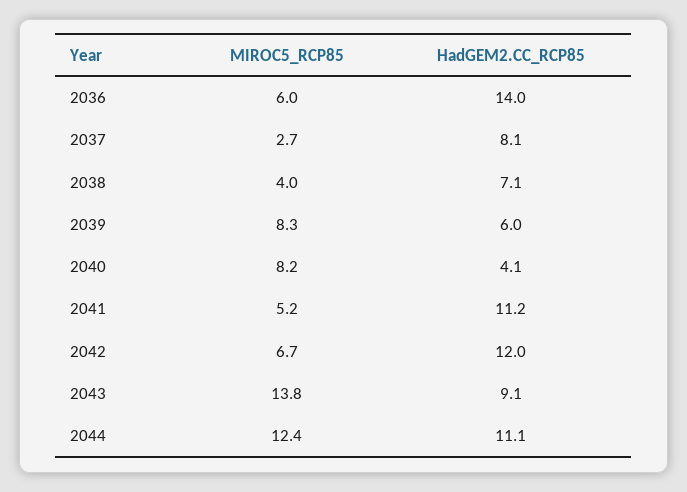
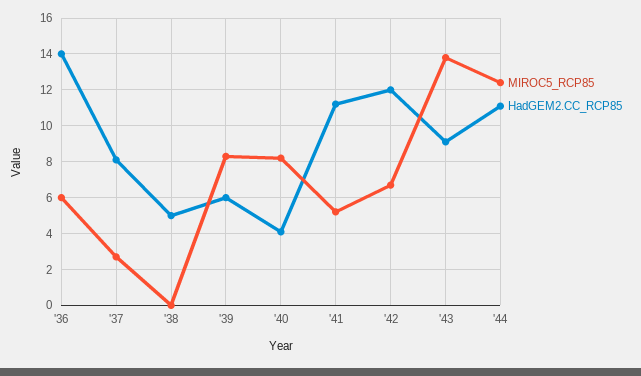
  {
    "MIROC5_RCP85": {
      "2036": 6,
      "2037": 2.7,
-     "2038": 4,
+     "2038": 0,
      "2039": 8.3,
      "2040": 8.2,
      "2041": 5.2,
      "2042": 6.7,
      "2043": 13.8,
      "2044": 12.4
    },
    "HadGEM2.CC_RCP85": {
      "2036": 14,
      "2037": 8.1,
-     "2038": 7.1,
+     "2038": 5,
      "2039": 6,
      "2040": 4.1,
      "2041": 11.2,
      "2042": 12,
      "2043": 9.1,
      "2044": 11.1
    }
  }

